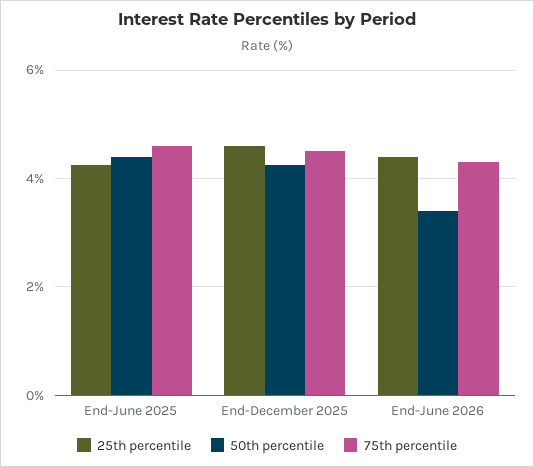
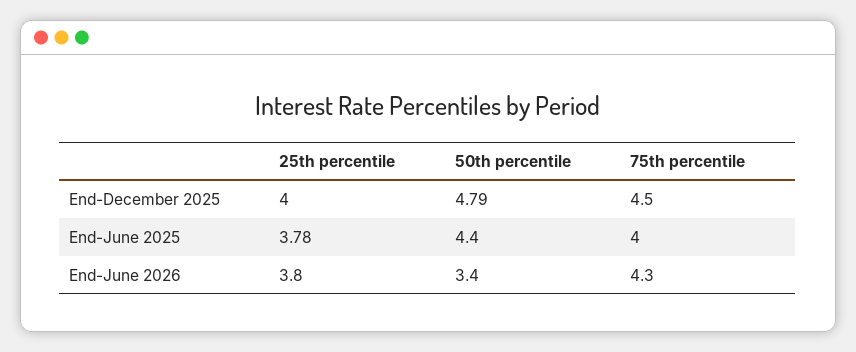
  {
    "25th percentile": {
-     "End-June 2025": 4.2,
+     "End-June 2025": 3.78,
-     "End-December 2025": 4.6,
+     "End-December 2025": 4,
-     "End-June 2026": 4.4
+     "End-June 2026": 3.8
    },
    "50th percentile": {
      "End-June 2025": 4.4,
-     "End-December 2025": 4.2,
+     "End-December 2025": 4.79,
      "End-June 2026": 3.4
    },
    "75th percentile": {
-     "End-June 2025": 4.6,
+     "End-June 2025": 4,
      "End-December 2025": 4.5,
      "End-June 2026": 4.3
    }
  }

